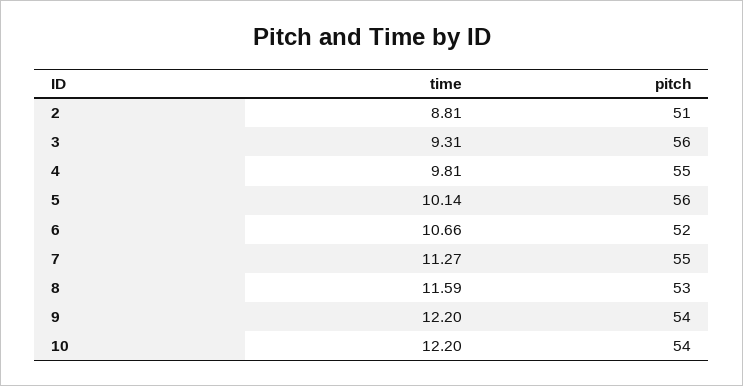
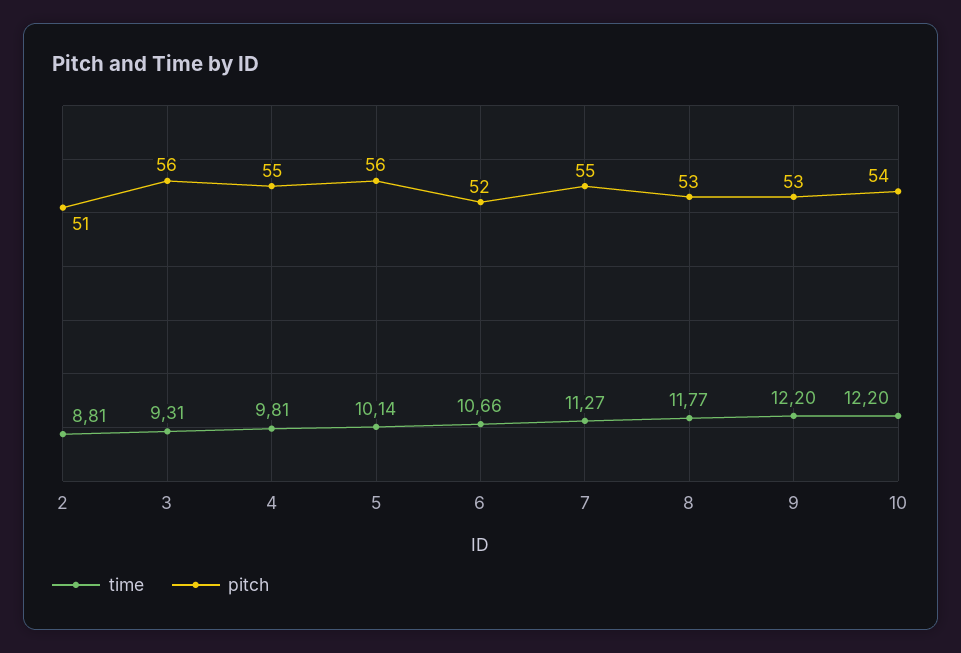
  {
    "time": {
      "2": 8.81,
      "3": 9.31,
      "4": 9.81,
      "5": 10.14,
      "6": 10.66,
      "7": 11.27,
-     "8": 11.59,
+     "8": 11.77,
      "9": 12.2,
      "10": 12.2
    },
    "pitch": {
      "2": 51,
      "3": 56,
      "4": 55,
      "5": 56,
      "6": 52,
      "7": 55,
      "8": 53,
-     "9": 54,
+     "9": 53,
      "10": 54
    }
  }

